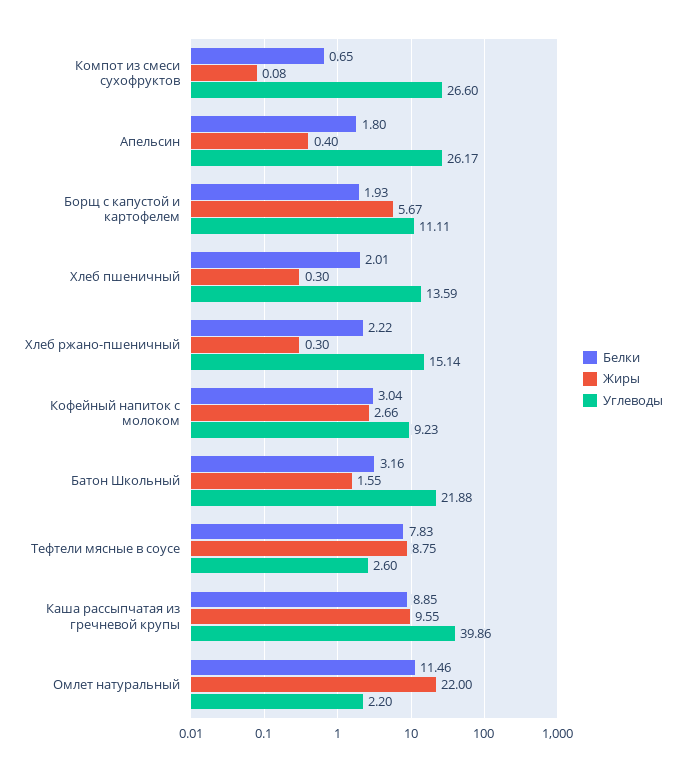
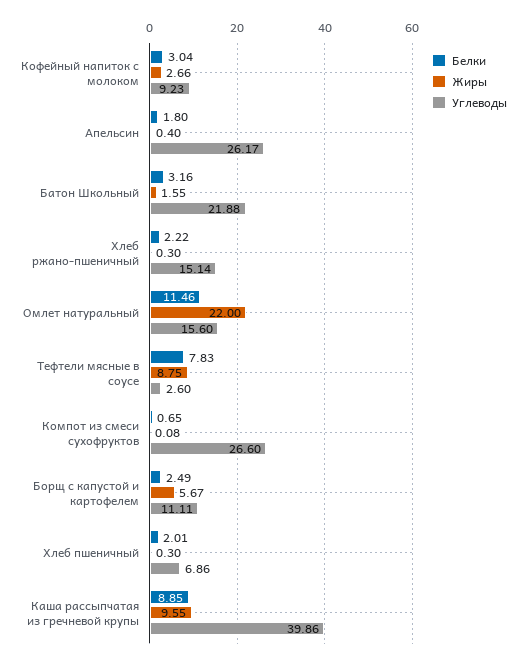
  {
    "Белки": {
      "Компот из смеси сухофруктов": 0.65,
      "Апельсин": 1.8,
-     "Борщ с капустой и картофелем": 1.93,
+     "Борщ с капустой и картофелем": 2.49,
      "Хлеб пшеничный": 2.01,
      "Хлеб ржано-пшеничный": 2.22,
      "Кофейный напиток с молоком": 3.04,
      "Батон Школьный": 3.16,
      "Тефтели мясные в соусе": 7.83,
      "Каша рассыпчатая из гречневой крупы": 8.85,
      "Омлет натуральный": 11.46
    },
    "Жиры": {
      "Компот из смеси сухофруктов": 0.08,
      "Апельсин": 0.4,
      "Борщ с капустой и картофелем": 5.67,
      "Хлеб пшеничный": 0.3,
      "Хлеб ржано-пшеничный": 0.3,
      "Кофейный напиток с молоком": 2.66,
      "Батон Школьный": 1.55,
      "Тефтели мясные в соусе": 8.75,
      "Каша рассыпчатая из гречневой крупы": 9.55,
      "Омлет натуральный": 22
    },
    "Углеводы": {
      "Компот из смеси сухофруктов": 26.6,
      "Апельсин": 26.17,
      "Борщ с капустой и картофелем": 11.11,
-     "Хлеб пшеничный": 13.59,
+     "Хлеб пшеничный": 6.86,
      "Хлеб ржано-пшеничный": 15.14,
      "Кофейный напиток с молоком": 9.23,
      "Батон Школьный": 21.88,
      "Тефтели мясные в соусе": 2.6,
      "Каша рассыпчатая из гречневой крупы": 39.86,
-     "Омлет натуральный": 2.2
+     "Омлет натуральный": 15.6
    }
  }

